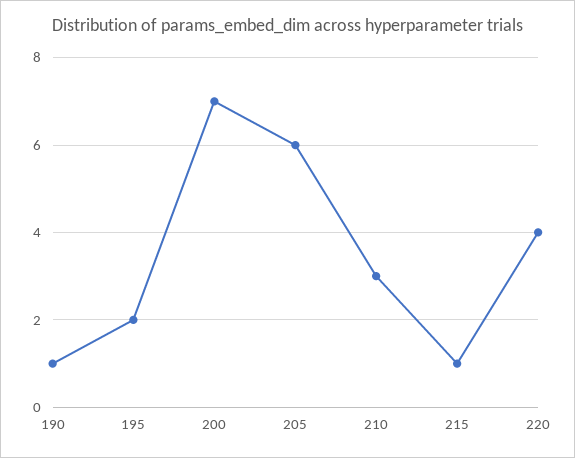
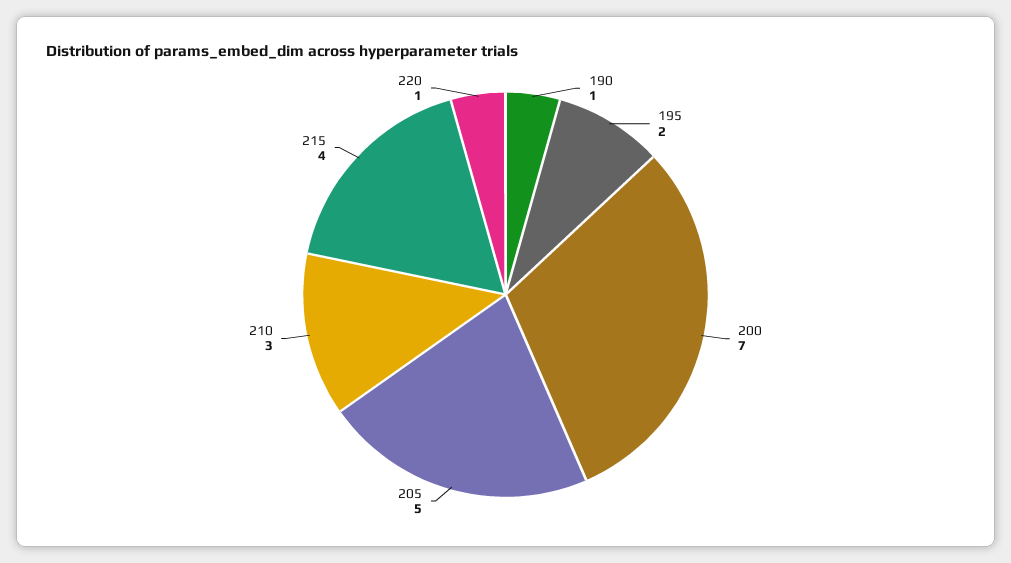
  {
    "190": 1,
    "195": 2,
    "200": 7,
-   "205": 6,
+   "205": 5,
    "210": 3,
-   "215": 1,
+   "215": 4,
-   "220": 4
+   "220": 1
  }

